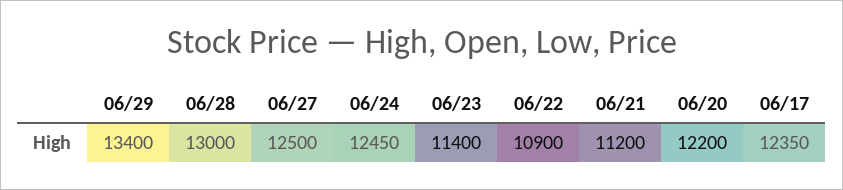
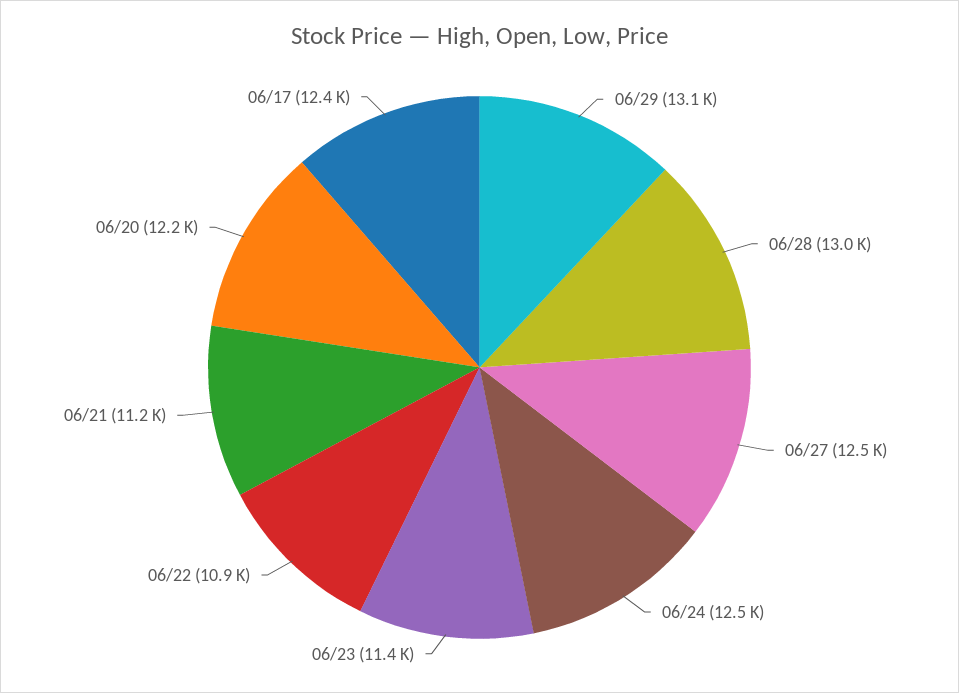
  {
-   "06/29": 13400,
+   "06/29": 13100,
    "06/28": 13000,
    "06/27": 12500,
    "06/24": 12450,
    "06/23": 11400,
    "06/22": 10900,
    "06/21": 11200,
    "06/20": 12200,
    "06/17": 12350
  }

